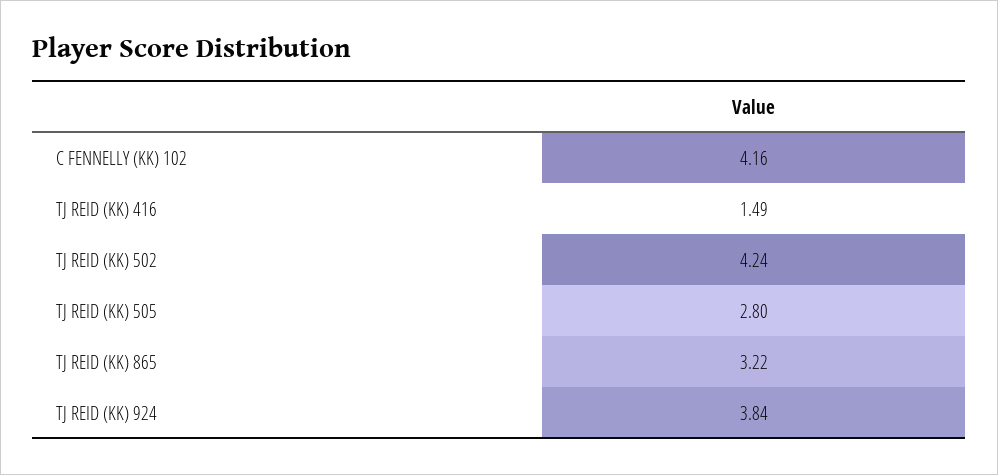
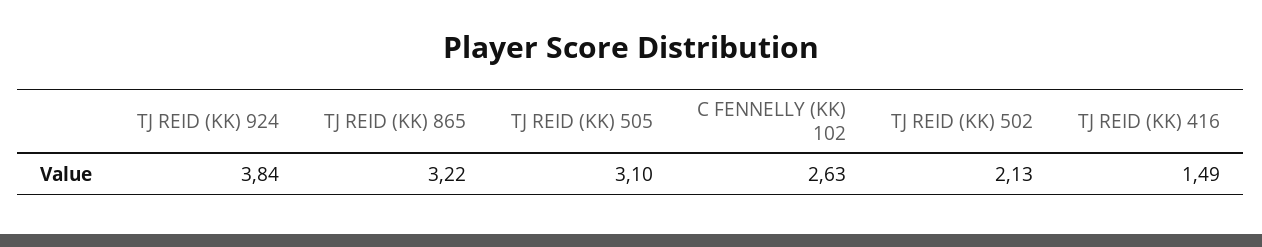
  {
-   "C FENNELLY (KK) 102": 4.16,
+   "C FENNELLY (KK) 102": 2.63,
    "TJ REID (KK) 416": 1.49,
-   "TJ REID (KK) 502": 4.24,
+   "TJ REID (KK) 502": 2.13,
-   "TJ REID (KK) 505": 2.8,
+   "TJ REID (KK) 505": 3.1,
    "TJ REID (KK) 865": 3.22,
    "TJ REID (KK) 924": 3.84
  }

